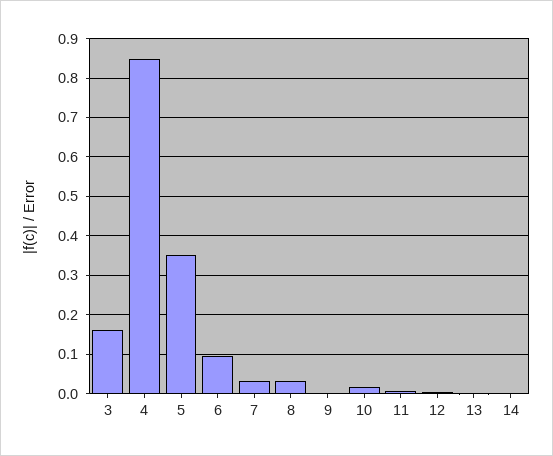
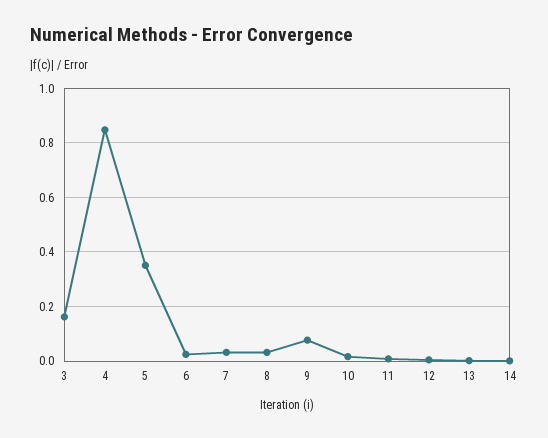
  {
    "3": 0.16,
    "4": 0.84,
    "5": 0.36,
-   "6": 0.1,
+   "6": 0.025,
    "7": 0.04,
    "8": 0.04,
-   "9": 0,
+   "9": 0.075,
    "10": 0.02,
    "11": 0,
    "12": 0,
    "13": 0,
    "14": 0
  }

